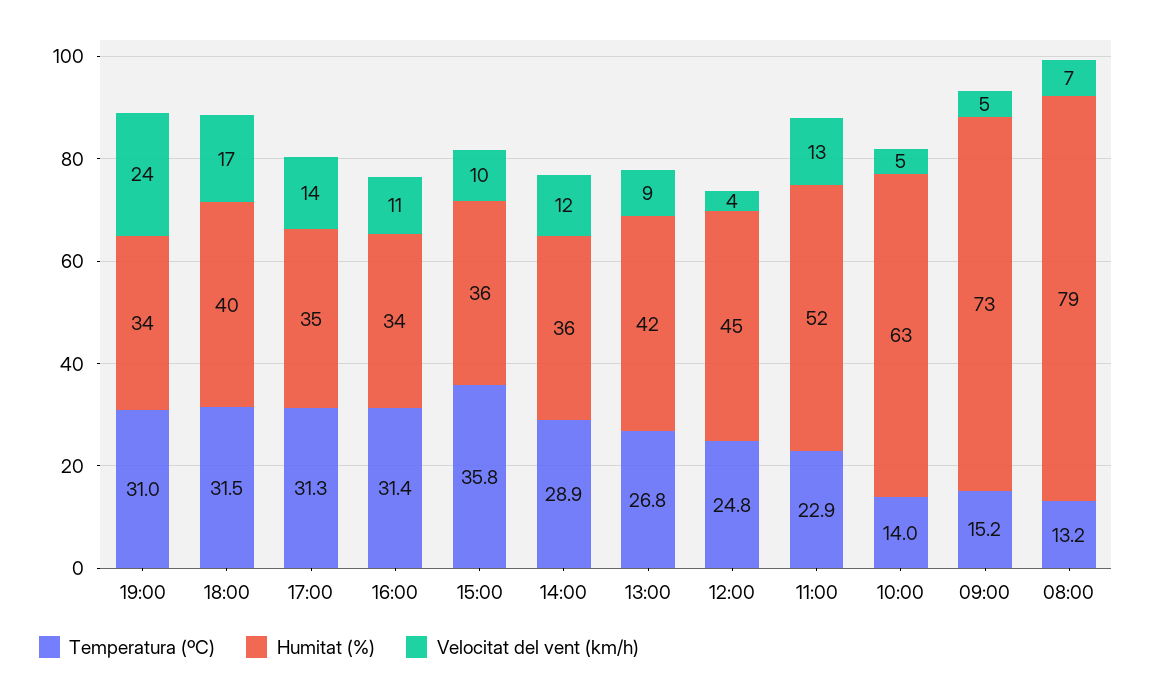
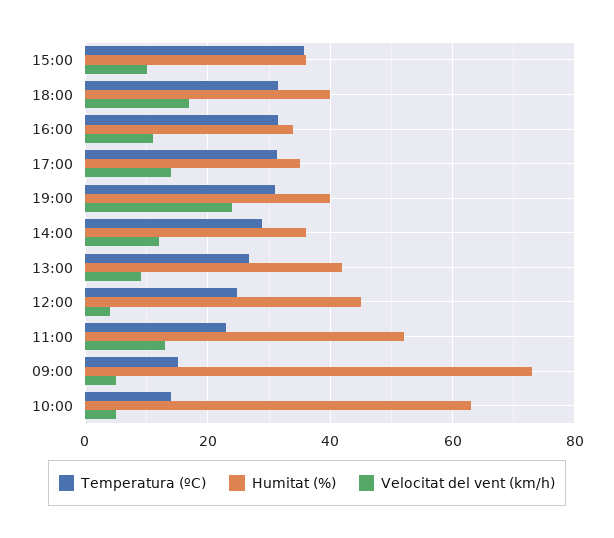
  {
    "Temperatura (ºC)": {
      "19:00": 31,
      "18:00": 31.5,
      "17:00": 31.3,
      "16:00": 31.4,
      "15:00": 35.8,
      "14:00": 28.9,
      "13:00": 26.8,
      "12:00": 24.8,
      "11:00": 22.9,
      "10:00": 14,
-     "09:00": 15.2,
+     "09:00": 15.2
-     "08:00": 13.2
    },
    "Humitat (%)": {
-     "19:00": 34,
+     "19:00": 40,
      "18:00": 40,
      "17:00": 35,
      "16:00": 34,
      "15:00": 36,
      "14:00": 36,
      "13:00": 42,
      "12:00": 45,
      "11:00": 52,
      "10:00": 63,
-     "09:00": 73,
+     "09:00": 73
-     "08:00": 79
    },
    "Velocitat del vent (km/h)": {
      "19:00": 24,
      "18:00": 17,
      "17:00": 14,
      "16:00": 11,
      "15:00": 10,
      "14:00": 12,
      "13:00": 9,
      "12:00": 4,
      "11:00": 13,
      "10:00": 5,
-     "09:00": 5,
+     "09:00": 5
-     "08:00": 7
    }
  }

